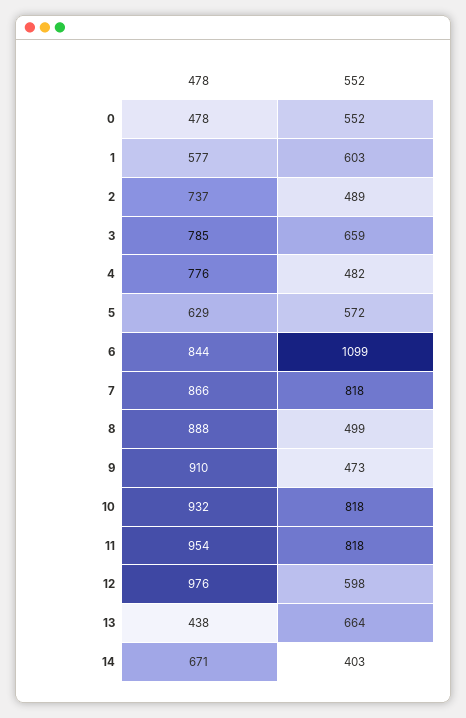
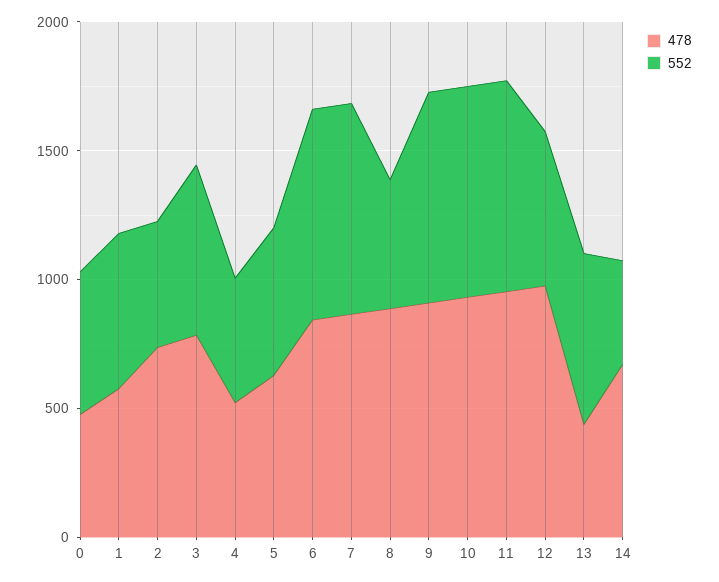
  {
    "478": {
      "0": 478,
      "1": 577,
      "2": 737,
      "3": 785,
-     "4": 776,
+     "4": 500,
      "5": 629,
      "6": 844,
      "7": 866,
      "8": 888,
      "9": 910,
      "10": 932,
      "11": 954,
      "12": 976,
      "13": 438,
      "14": 671
    },
    "552": {
      "0": 552,
      "1": 603,
      "2": 489,
      "3": 659,
      "4": 482,
      "5": 572,
-     "6": 1099,
+     "6": 800,
      "7": 818,
      "8": 499,
-     "9": 473,
+     "9": 800,
      "10": 818,
      "11": 818,
      "12": 598,
      "13": 664,
      "14": 403
    }
  }

